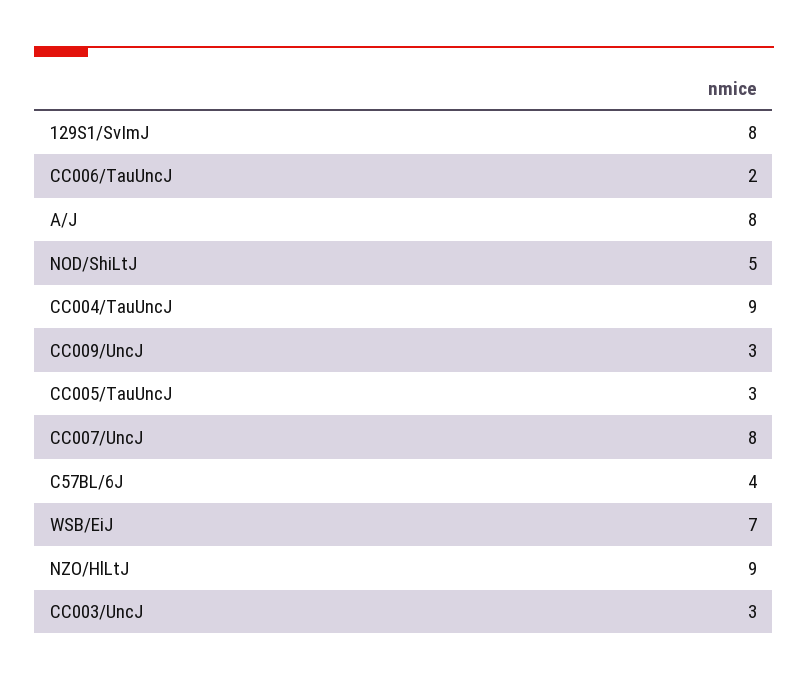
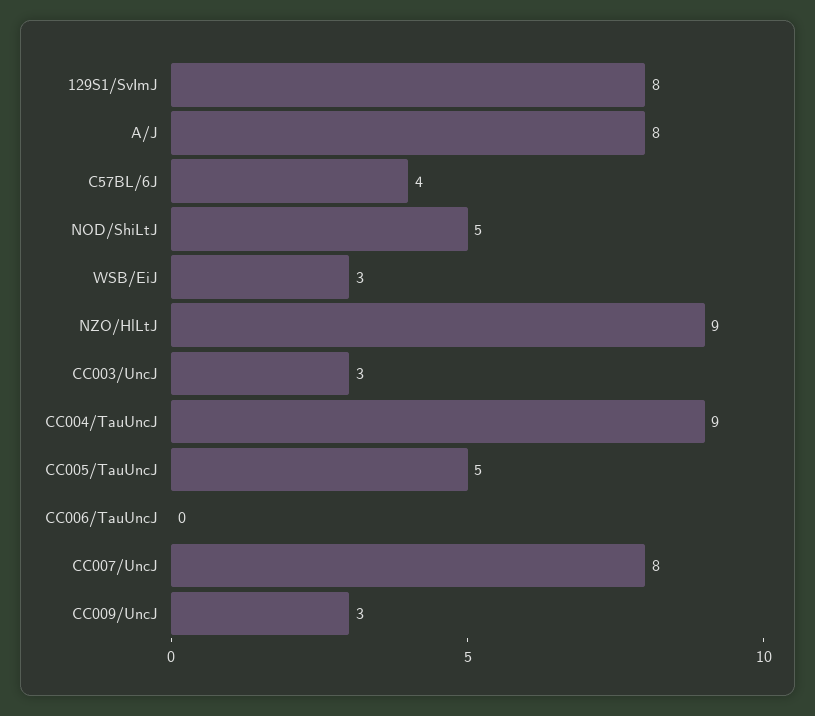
  {
    "129S1/SvImJ": 8,
-   "CC006/TauUncJ": 2,
+   "CC006/TauUncJ": 0,
    "A/J": 8,
    "NOD/ShiLtJ": 5,
    "CC004/TauUncJ": 9,
    "CC009/UncJ": 3,
-   "CC005/TauUncJ": 3,
+   "CC005/TauUncJ": 5,
    "CC007/UncJ": 8,
    "C57BL/6J": 4,
-   "WSB/EiJ": 7,
+   "WSB/EiJ": 3,
    "NZO/HlLtJ": 9,
    "CC003/UncJ": 3
  }

